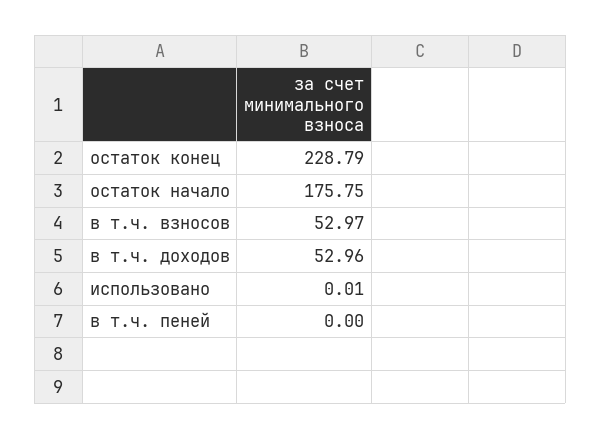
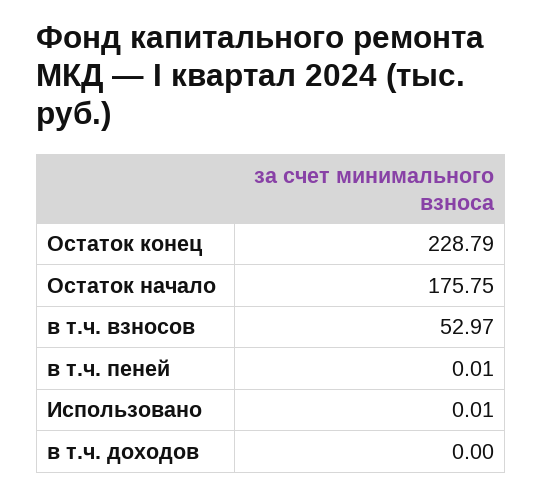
  {
    "остаток конец": 228.79,
    "остаток начало": 175.75,
    "в т.ч. взносов": 52.97,
-   "в т.ч. доходов": 52.96,
+   "в т.ч. доходов": 0,
    "использовано": 0.01,
-   "в т.ч. пеней": 0
+   "в т.ч. пеней": 0.01
  }

